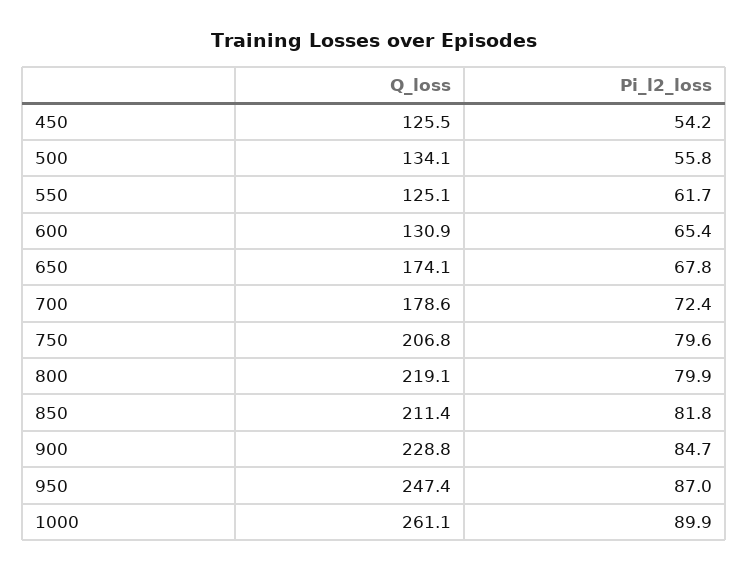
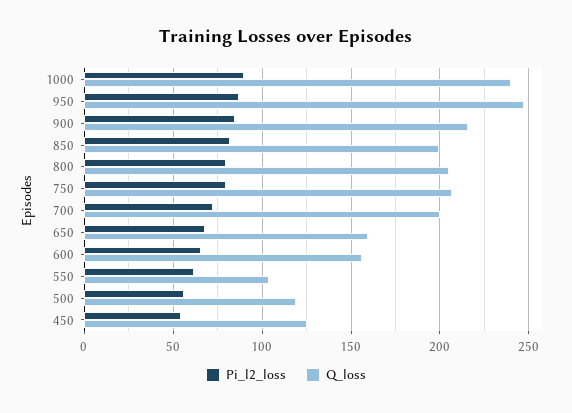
  {
    "Q_loss": {
      "450": 125.5,
-     "500": 134.1,
+     "500": 120,
-     "550": 125.1,
+     "550": 105,
-     "600": 130.9,
+     "600": 155,
-     "650": 174.1,
+     "650": 160,
-     "700": 178.6,
+     "700": 200,
      "750": 206.8,
-     "800": 219.1,
+     "800": 205,
-     "850": 211.4,
+     "850": 200,
-     "900": 228.8,
+     "900": 215,
      "950": 247.4,
-     "1000": 261.1
+     "1000": 240
    },
    "Pi_l2_loss": {
      "450": 54.2,
      "500": 55.8,
      "550": 61.7,
      "600": 65.4,
      "650": 67.8,
      "700": 72.4,
      "750": 79.6,
      "800": 79.9,
      "850": 81.8,
      "900": 84.7,
      "950": 87,
      "1000": 89.9
    }
  }

